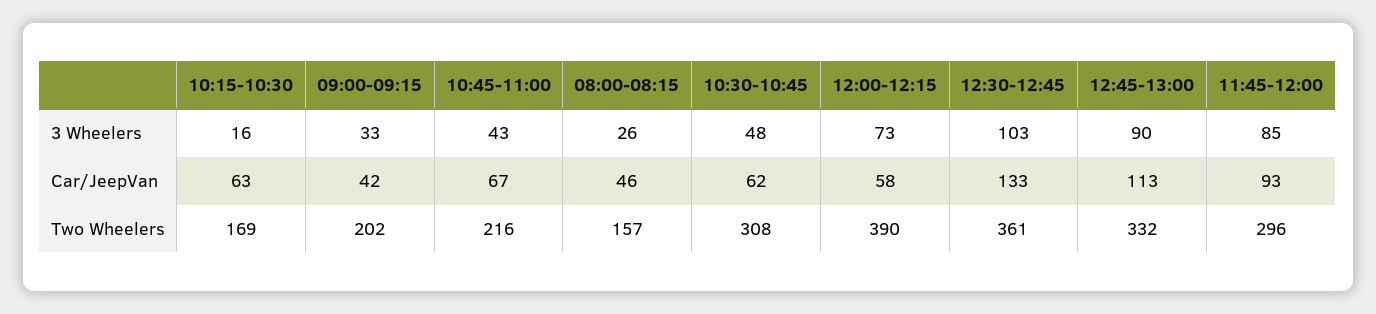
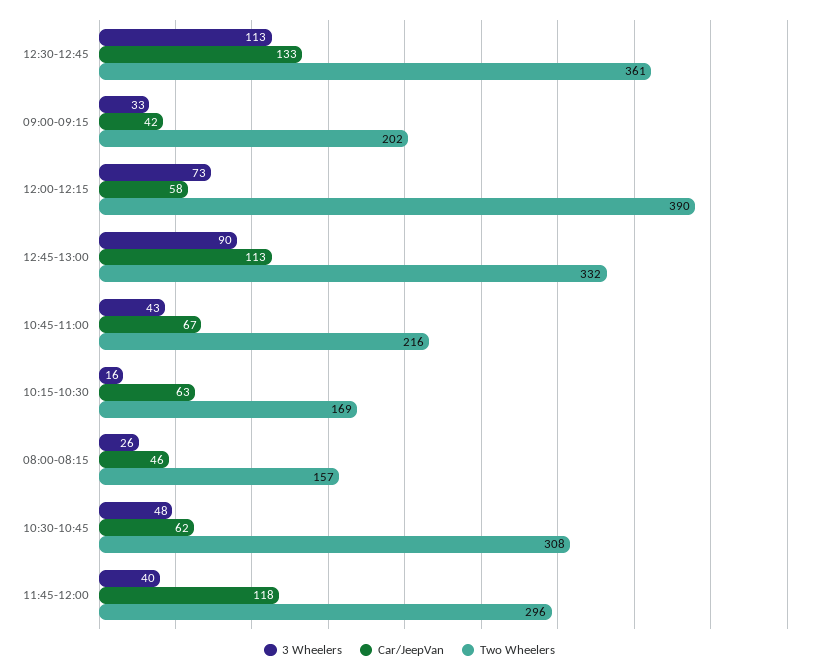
  {
    "3 Wheelers": {
      "10:15-10:30": 16,
      "09:00-09:15": 33,
      "10:45-11:00": 43,
      "08:00-08:15": 26,
      "10:30-10:45": 48,
      "12:00-12:15": 73,
-     "12:30-12:45": 103,
+     "12:30-12:45": 113,
      "12:45-13:00": 90,
-     "11:45-12:00": 85
+     "11:45-12:00": 40
    },
    "Car/JeepVan": {
      "10:15-10:30": 63,
      "09:00-09:15": 42,
      "10:45-11:00": 67,
      "08:00-08:15": 46,
      "10:30-10:45": 62,
      "12:00-12:15": 58,
      "12:30-12:45": 133,
      "12:45-13:00": 113,
-     "11:45-12:00": 93
+     "11:45-12:00": 118
    },
    "Two Wheelers": {
      "10:15-10:30": 169,
      "09:00-09:15": 202,
      "10:45-11:00": 216,
      "08:00-08:15": 157,
      "10:30-10:45": 308,
      "12:00-12:15": 390,
      "12:30-12:45": 361,
      "12:45-13:00": 332,
      "11:45-12:00": 296
    }
  }

